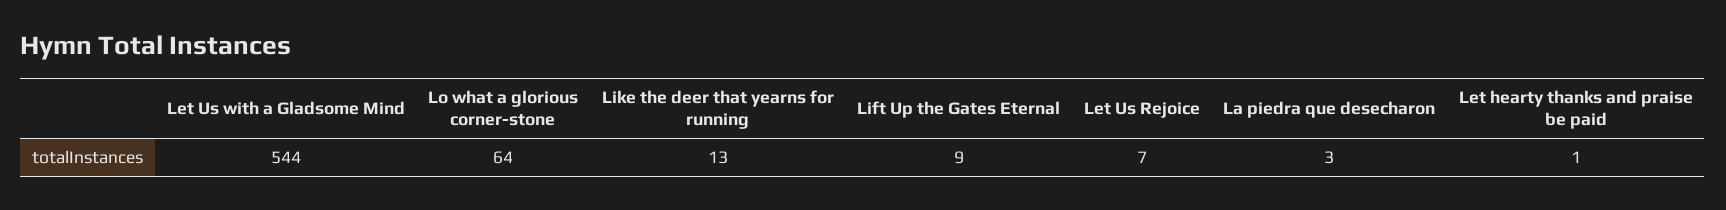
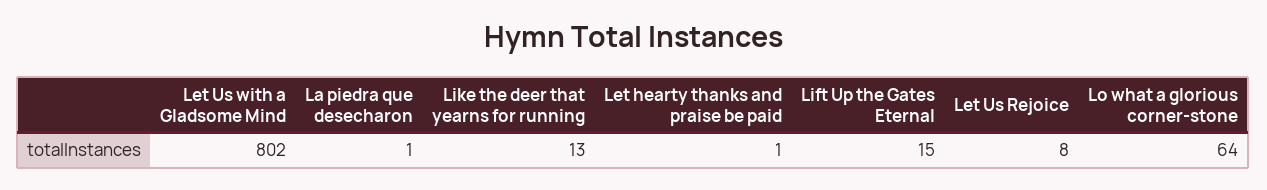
  {
-   "Let Us with a Gladsome Mind": 544,
+   "Let Us with a Gladsome Mind": 802,
    "Lo what a glorious corner-stone": 64,
    "Like the deer that yearns for running": 13,
-   "Lift Up the Gates Eternal": 9,
+   "Lift Up the Gates Eternal": 15,
-   "Let Us Rejoice": 7,
+   "Let Us Rejoice": 8,
-   "La piedra que desecharon": 3,
+   "La piedra que desecharon": 1,
    "Let hearty thanks and praise be paid": 1
  }

